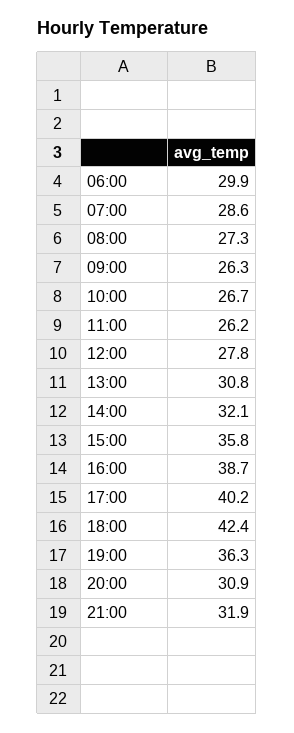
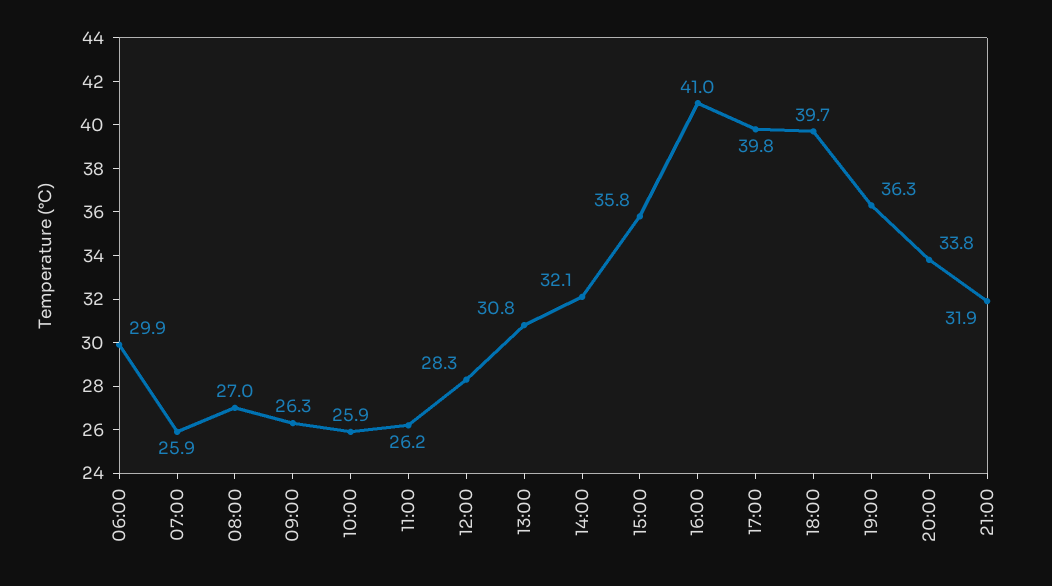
  {
    "06:00": 29.9,
-   "07:00": 28.6,
+   "07:00": 25.9,
-   "08:00": 27.3,
+   "08:00": 27,
    "09:00": 26.3,
-   "10:00": 26.7,
+   "10:00": 25.9,
    "11:00": 26.2,
-   "12:00": 27.8,
+   "12:00": 28.3,
    "13:00": 30.8,
    "14:00": 32.1,
    "15:00": 35.8,
-   "16:00": 38.7,
+   "16:00": 41,
-   "17:00": 40.2,
+   "17:00": 39.8,
-   "18:00": 42.4,
+   "18:00": 39.7,
    "19:00": 36.3,
-   "20:00": 30.9,
+   "20:00": 33.8,
    "21:00": 31.9
  }

